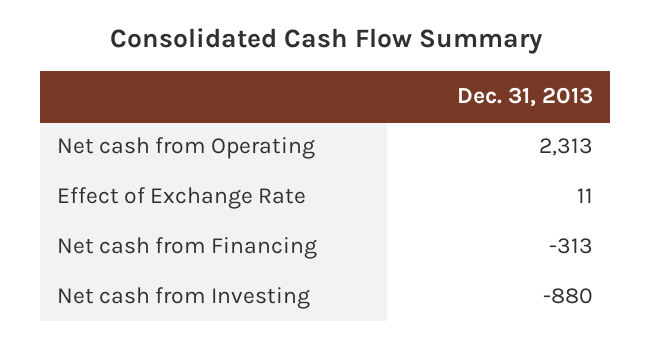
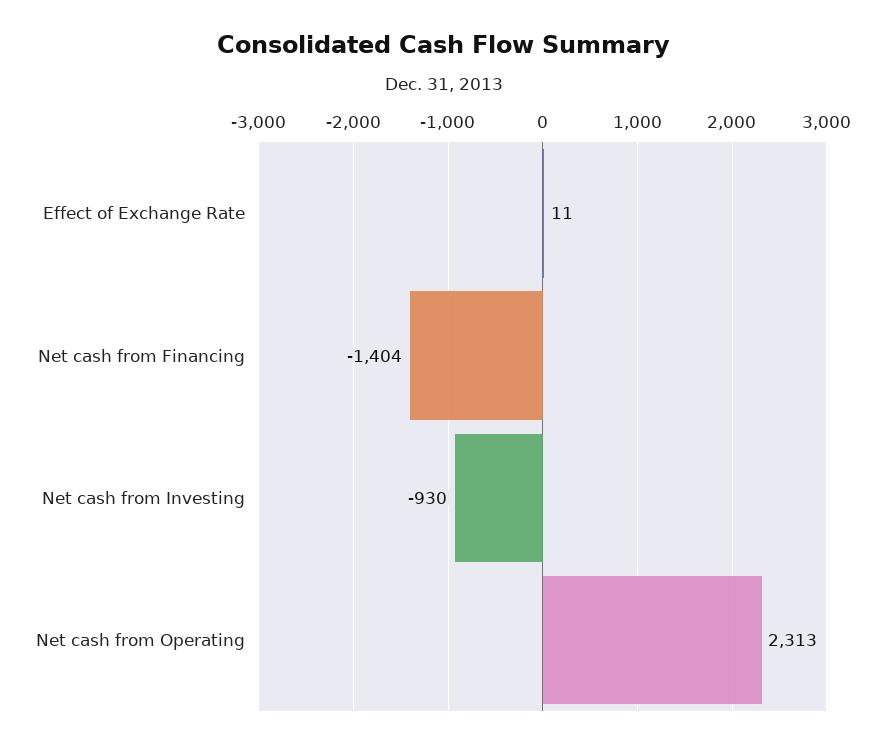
  {
    "Net cash from Operating": 2313,
    "Effect of Exchange Rate": 11,
-   "Net cash from Financing": -313,
+   "Net cash from Financing": -1404,
-   "Net cash from Investing": -880
+   "Net cash from Investing": -930
  }

